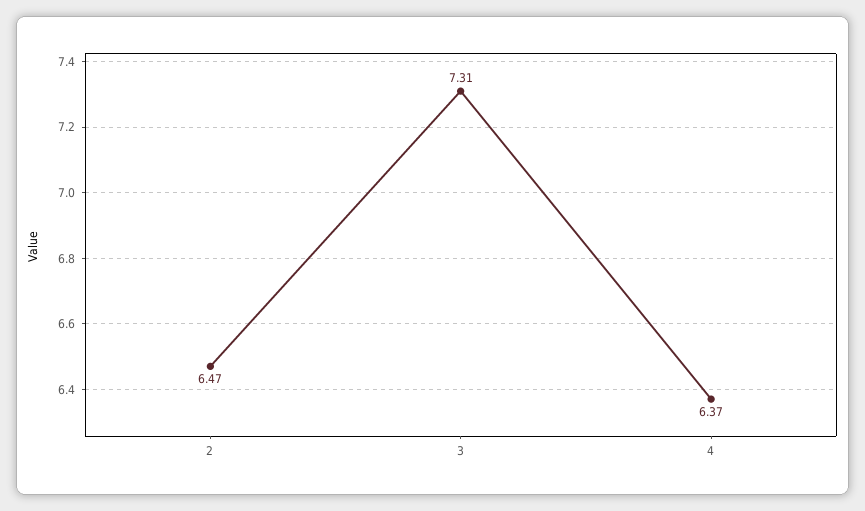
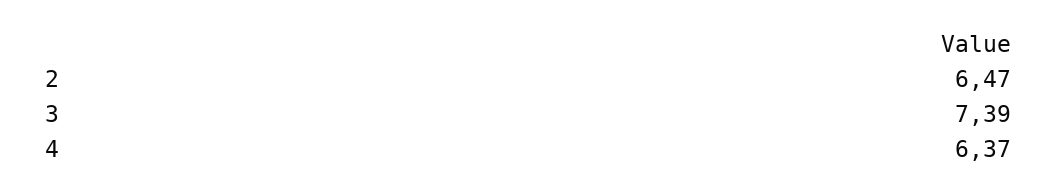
  {
    "2": 6.47,
-   "3": 7.31,
+   "3": 7.39,
    "4": 6.37
  }

